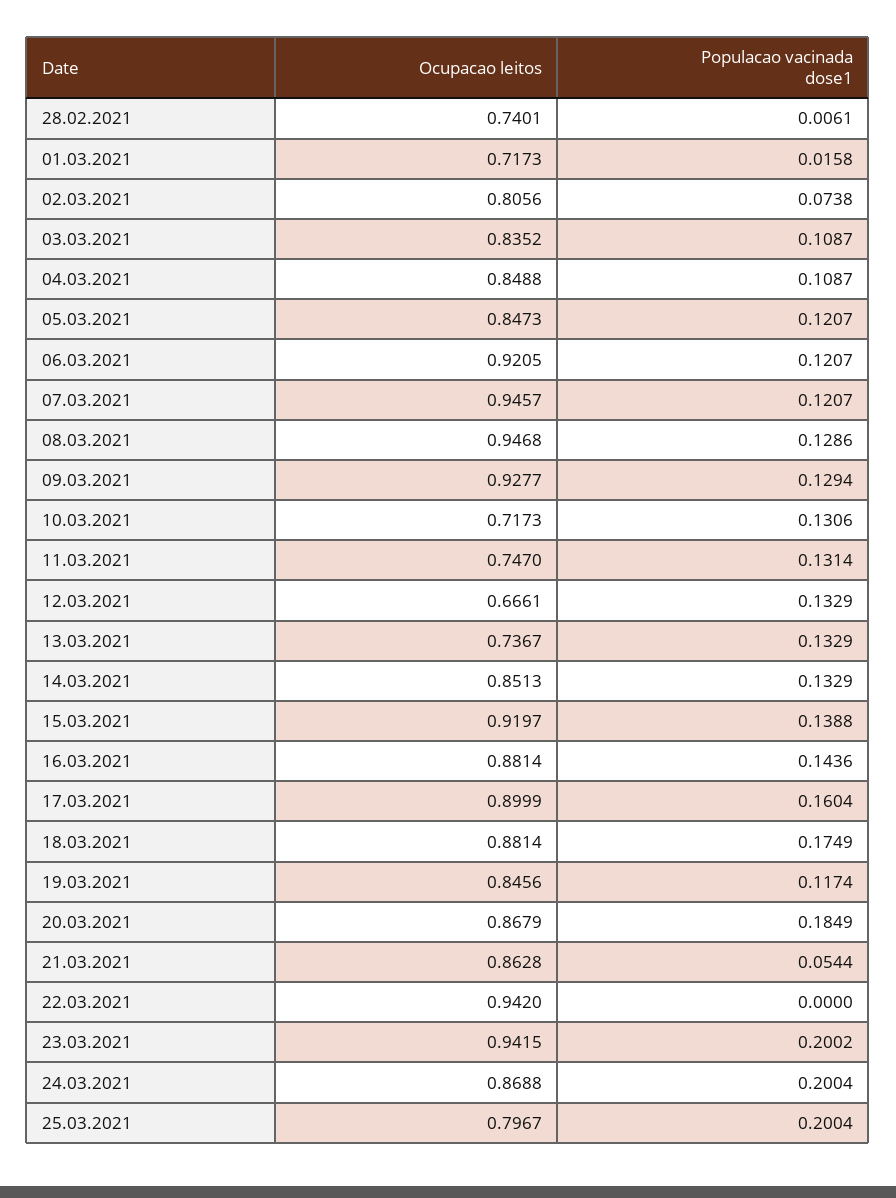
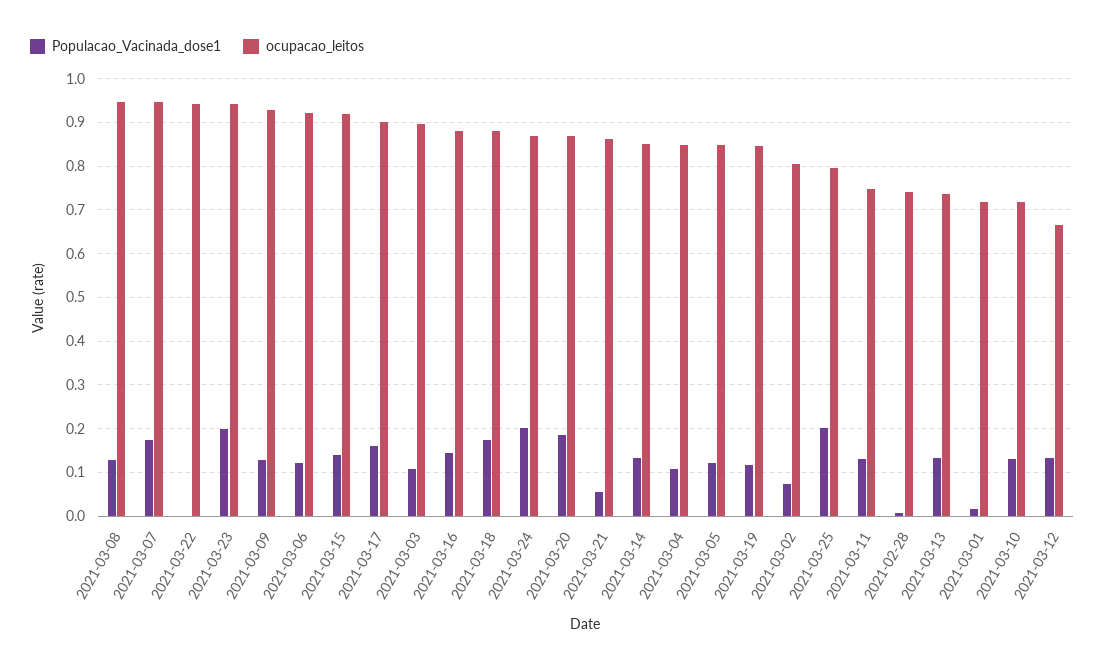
  {
    "Ocupacao leitos": {
      "28.02.2021": 0.7401,
      "01.03.2021": 0.7173,
      "02.03.2021": 0.8056,
-     "03.03.2021": 0.8352,
+     "03.03.2021": 0.9,
      "04.03.2021": 0.8488,
      "05.03.2021": 0.8473,
      "06.03.2021": 0.9205,
      "07.03.2021": 0.9457,
      "08.03.2021": 0.9468,
      "09.03.2021": 0.9277,
      "10.03.2021": 0.7173,
      "11.03.2021": 0.747,
      "12.03.2021": 0.6661,
      "13.03.2021": 0.7367,
      "14.03.2021": 0.8513,
      "15.03.2021": 0.9197,
      "16.03.2021": 0.8814,
      "17.03.2021": 0.8999,
      "18.03.2021": 0.8814,
      "19.03.2021": 0.8456,
      "20.03.2021": 0.8679,
      "21.03.2021": 0.8628,
      "22.03.2021": 0.942,
      "23.03.2021": 0.9415,
      "24.03.2021": 0.8688,
      "25.03.2021": 0.7967
    },
    "Populacao vacinada dose1": {
      "28.02.2021": 0.0061,
      "01.03.2021": 0.0158,
      "02.03.2021": 0.0738,
      "03.03.2021": 0.1087,
      "04.03.2021": 0.1087,
      "05.03.2021": 0.1207,
      "06.03.2021": 0.1207,
-     "07.03.2021": 0.1207,
+     "07.03.2021": 0.18,
      "08.03.2021": 0.1286,
      "09.03.2021": 0.1294,
      "10.03.2021": 0.1306,
      "11.03.2021": 0.1314,
      "12.03.2021": 0.1329,
      "13.03.2021": 0.1329,
      "14.03.2021": 0.1329,
      "15.03.2021": 0.1388,
      "16.03.2021": 0.1436,
      "17.03.2021": 0.1604,
      "18.03.2021": 0.1749,
      "19.03.2021": 0.1174,
      "20.03.2021": 0.1849,
      "21.03.2021": 0.0544,
      "22.03.2021": 0,
      "23.03.2021": 0.2002,
      "24.03.2021": 0.2004,
      "25.03.2021": 0.2004
    }
  }

